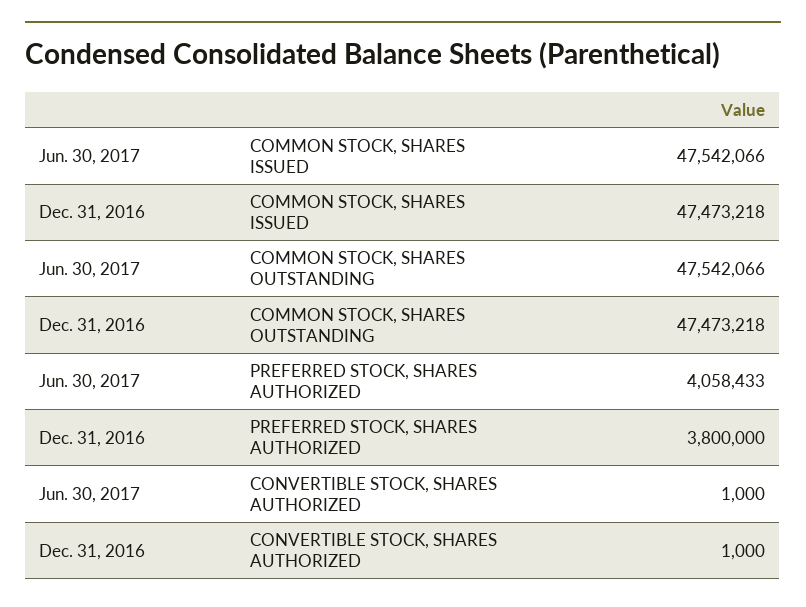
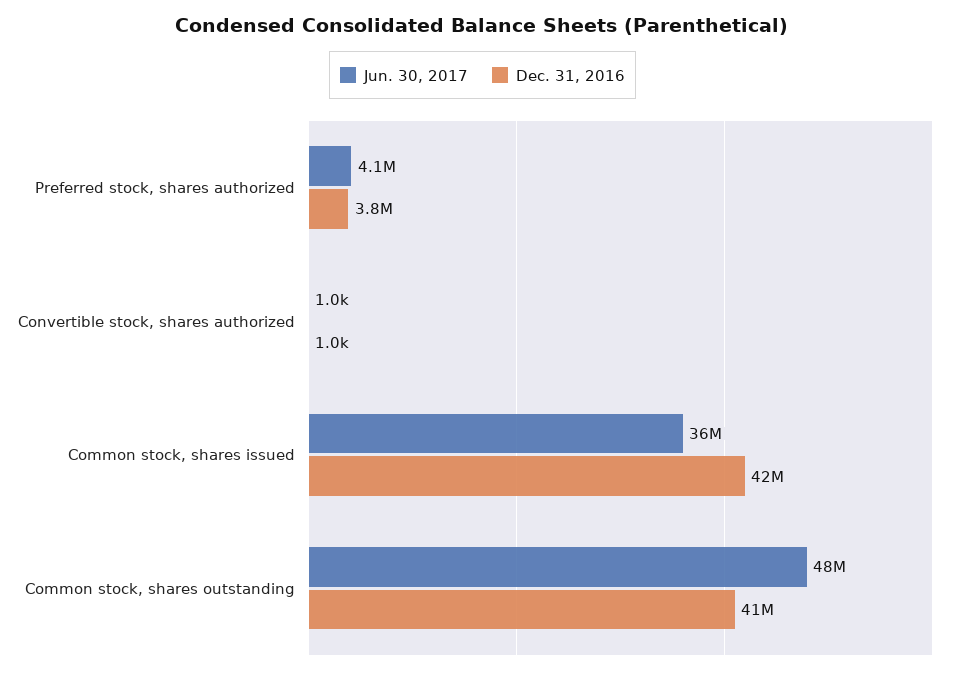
  {
    "Jun. 30, 2017": {
-     "COMMON STOCK, SHARES ISSUED": 47542066,
+     "COMMON STOCK, SHARES ISSUED": 36000000,
      "COMMON STOCK, SHARES OUTSTANDING": 47542066,
      "PREFERRED STOCK, SHARES AUTHORIZED": 4058433,
      "CONVERTIBLE STOCK, SHARES AUTHORIZED": 1000
    },
    "Dec. 31, 2016": {
-     "COMMON STOCK, SHARES ISSUED": 47473218,
+     "COMMON STOCK, SHARES ISSUED": 42000000,
-     "COMMON STOCK, SHARES OUTSTANDING": 47473218,
+     "COMMON STOCK, SHARES OUTSTANDING": 41000000,
      "PREFERRED STOCK, SHARES AUTHORIZED": 3800000,
      "CONVERTIBLE STOCK, SHARES AUTHORIZED": 1000
    }
  }

